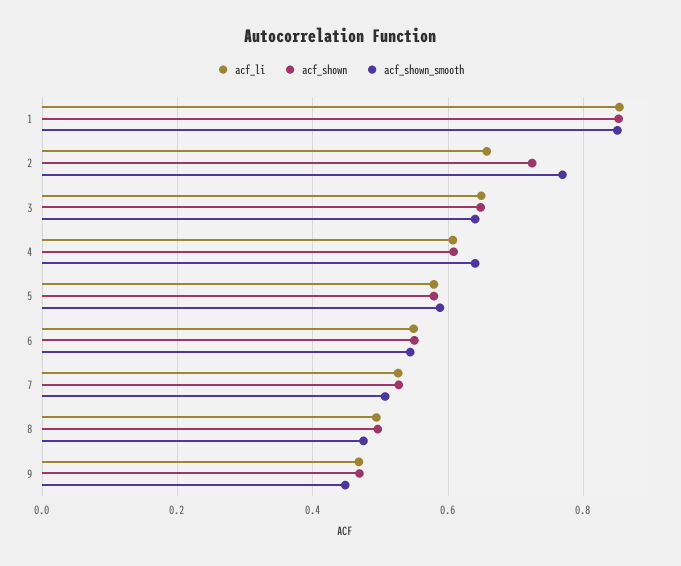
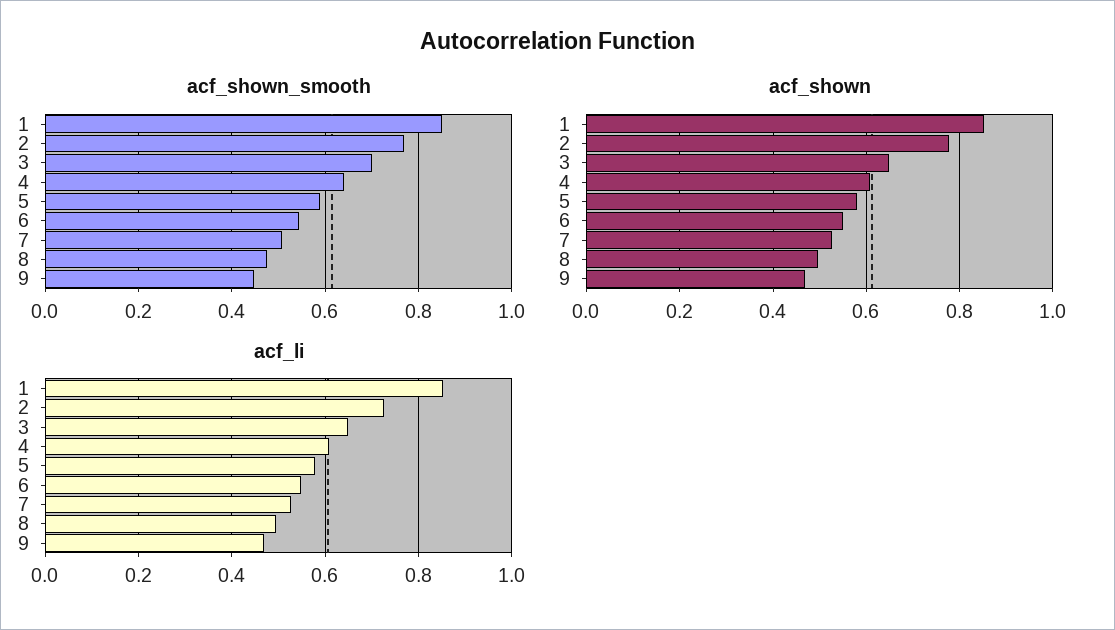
  {
    "acf_li": {
      "1": 0.86,
-     "2": 0.66,
+     "2": 0.72,
      "3": 0.64,
      "4": 0.6,
      "5": 0.58,
      "6": 0.54,
      "7": 0.52,
      "8": 0.5,
      "9": 0.46
    },
    "acf_shown": {
      "1": 0.86,
-     "2": 0.72,
+     "2": 0.78,
      "3": 0.64,
      "4": 0.6,
      "5": 0.58,
      "6": 0.56,
      "7": 0.52,
      "8": 0.5,
      "9": 0.46
    },
    "acf_shown_smooth": {
      "1": 0.86,
      "2": 0.76,
-     "3": 0.64,
+     "3": 0.7,
      "4": 0.64,
      "5": 0.58,
      "6": 0.54,
      "7": 0.5,
      "8": 0.48,
      "9": 0.44
    }
  }

